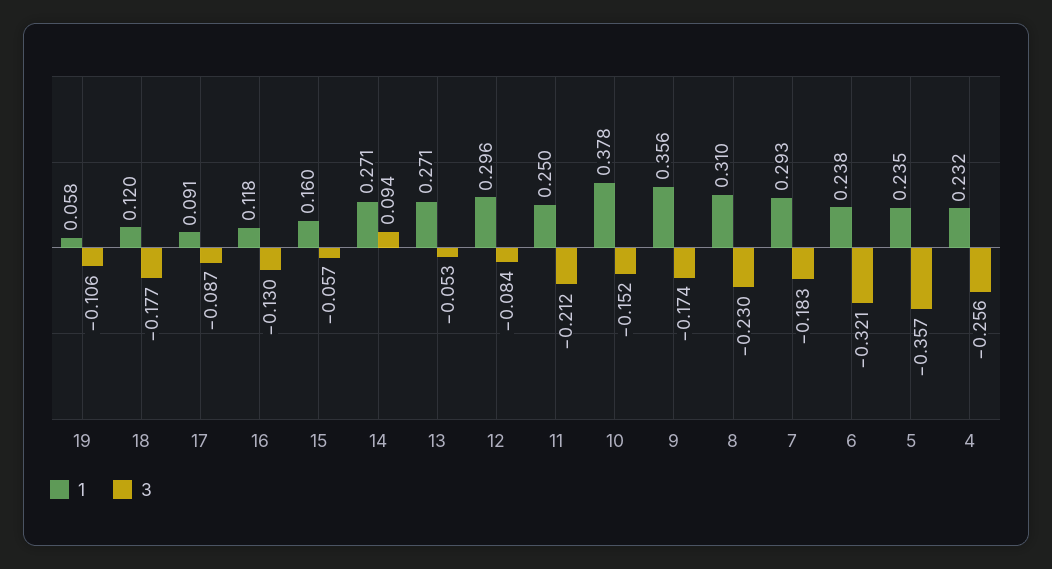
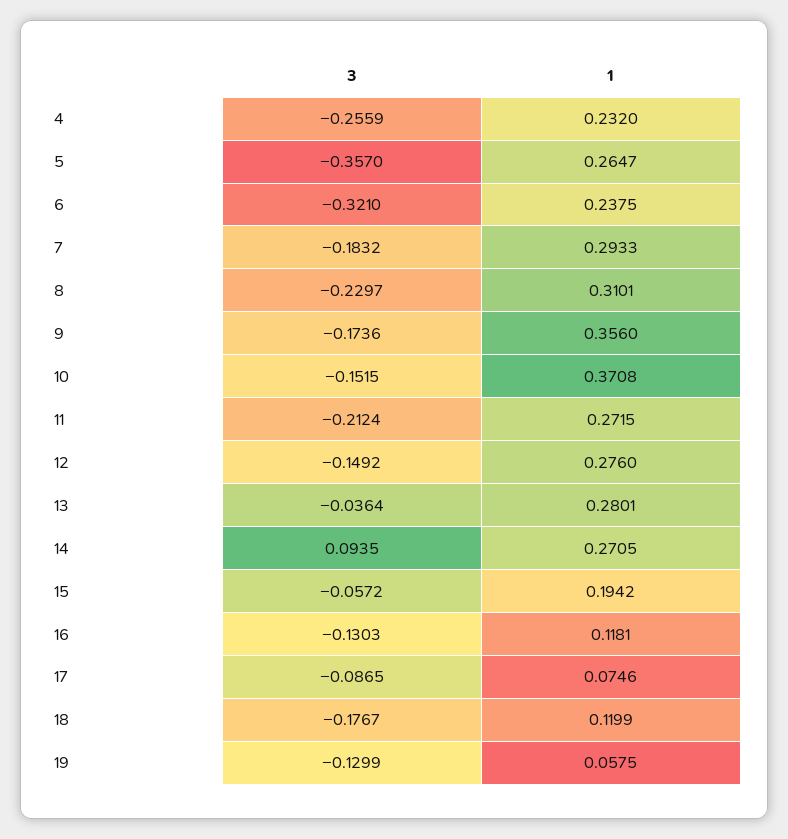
  {
    "1": {
      "19": 0.0575,
      "18": 0.1199,
-     "17": 0.091,
+     "17": 0.0746,
      "16": 0.1181,
-     "15": 0.16,
+     "15": 0.1942,
      "14": 0.2705,
-     "13": 0.271,
+     "13": 0.2801,
-     "12": 0.296,
+     "12": 0.276,
-     "11": 0.25,
+     "11": 0.2715,
-     "10": 0.378,
+     "10": 0.3708,
      "9": 0.356,
      "8": 0.3101,
      "7": 0.2933,
      "6": 0.2375,
-     "5": 0.235,
+     "5": 0.2647,
      "4": 0.232
    },
    "3": {
-     "19": -0.106,
+     "19": -0.1299,
      "18": -0.1767,
      "17": -0.0865,
      "16": -0.1303,
      "15": -0.0572,
      "14": 0.0935,
-     "13": -0.053,
+     "13": -0.0364,
-     "12": -0.084,
+     "12": -0.1492,
      "11": -0.2124,
      "10": -0.1515,
      "9": -0.1736,
      "8": -0.2297,
      "7": -0.1832,
      "6": -0.321,
      "5": -0.357,
      "4": -0.2559
    }
  }

